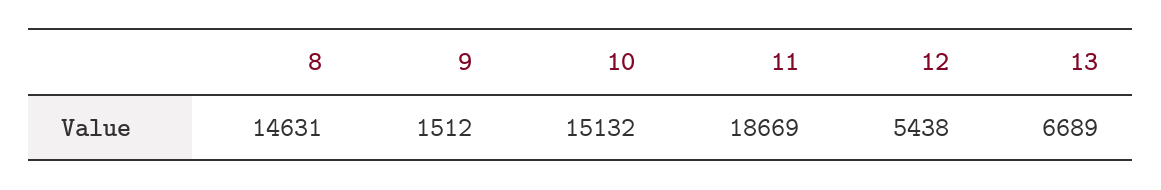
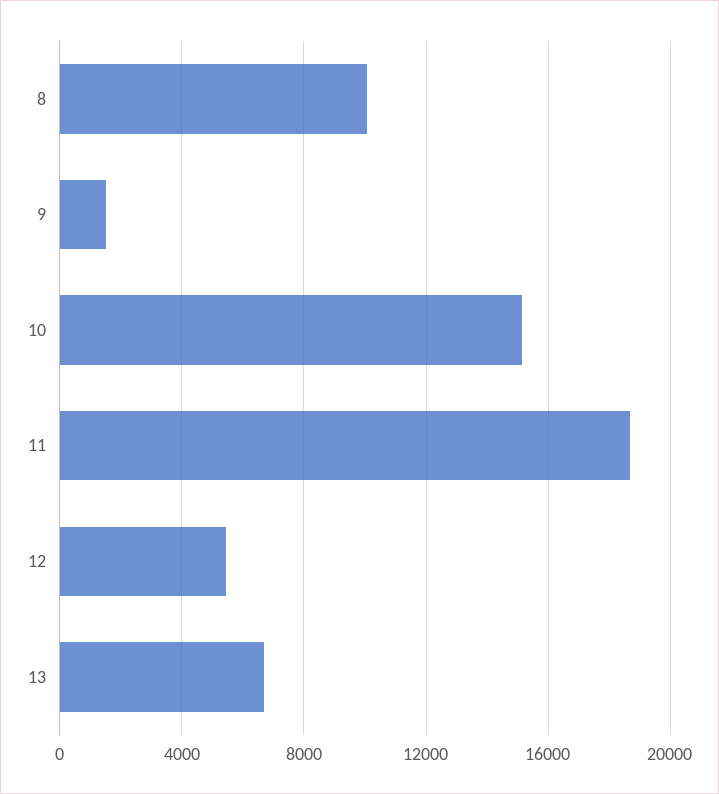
  {
-   "8": 14631,
+   "8": 10000,
    "9": 1512,
    "10": 15132,
    "11": 18669,
    "12": 5438,
    "13": 6689
  }

